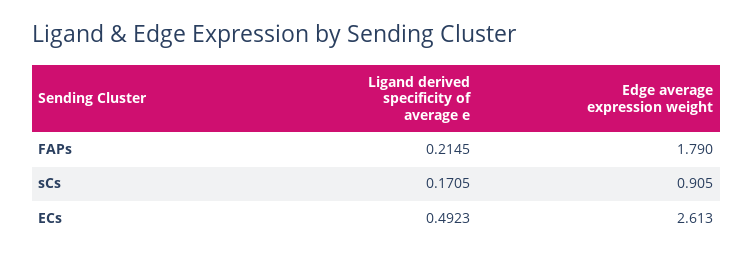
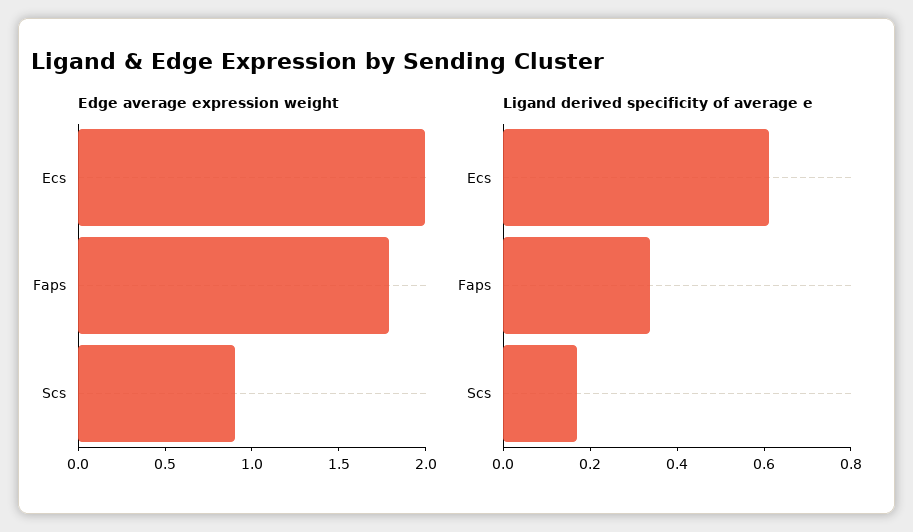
  {
    "Ligand derived specificity of average e": {
-     "FAPs": 0.2145,
+     "FAPs": 0.35,
      "sCs": 0.1705,
-     "ECs": 0.4923
+     "ECs": 0.6
    },
    "Edge average expression weight": {
      "FAPs": 1.79,
      "sCs": 0.905,
-     "ECs": 2.613
+     "ECs": 2
    }
  }

